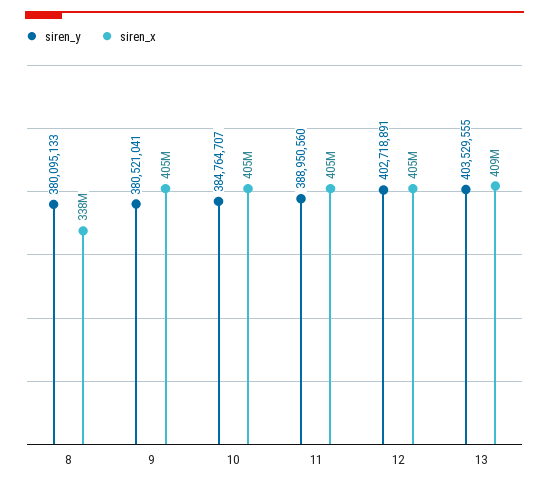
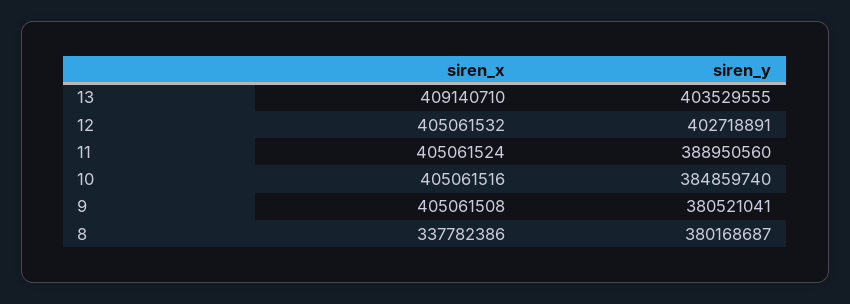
  {
    "siren_y": {
-     "8": 380095133,
+     "8": 380168687,
      "9": 380521041,
-     "10": 384764707,
+     "10": 384859740,
      "11": 388950560,
      "12": 402718891,
      "13": 403529555
    },
    "siren_x": {
      "8": 337782386,
      "9": 405061508,
      "10": 405061516,
      "11": 405061524,
      "12": 405061532,
      "13": 409140710
    }
  }

